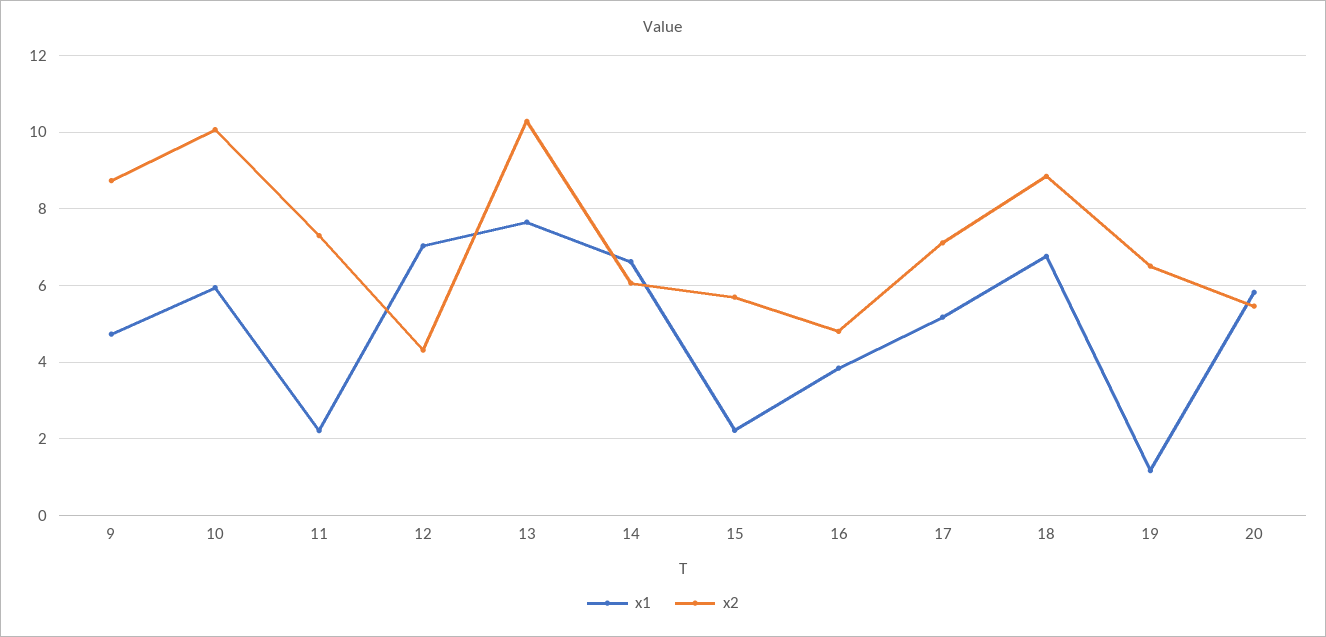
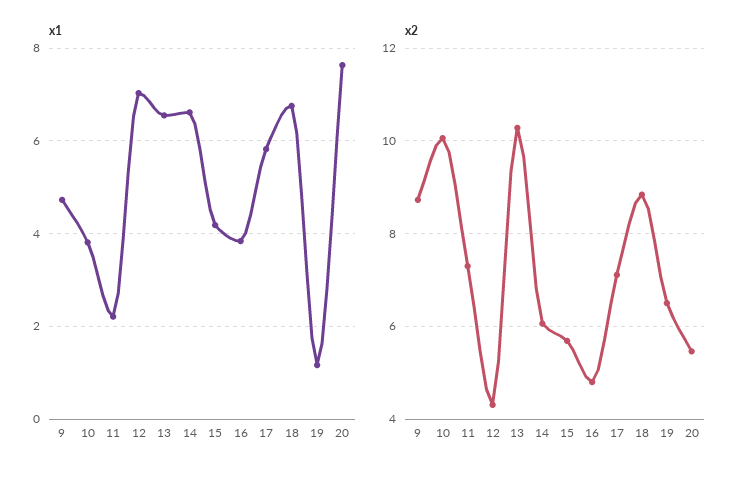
  {
    "x1": {
      "9": 4.8,
-     "10": 6,
+     "10": 3.8,
      "11": 2.2,
      "12": 7,
-     "13": 7.6,
+     "13": 6.6,
      "14": 6.6,
-     "15": 2.2,
+     "15": 4.2,
      "16": 3.8,
-     "17": 5.2,
+     "17": 5.8,
      "18": 6.8,
      "19": 1.2,
-     "20": 5.8
+     "20": 7.6
    },
    "x2": {
      "9": 8.8,
      "10": 10,
      "11": 7.4,
      "12": 4.4,
      "13": 10.2,
      "14": 6,
      "15": 5.6,
      "16": 4.8,
      "17": 7.2,
      "18": 8.8,
      "19": 6.6,
      "20": 5.4
    }
  }

